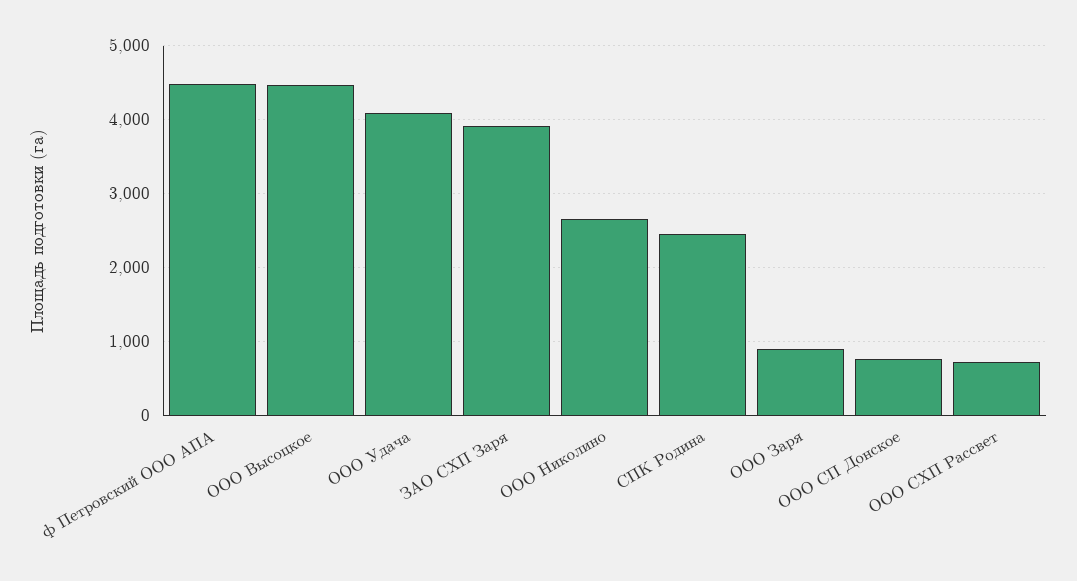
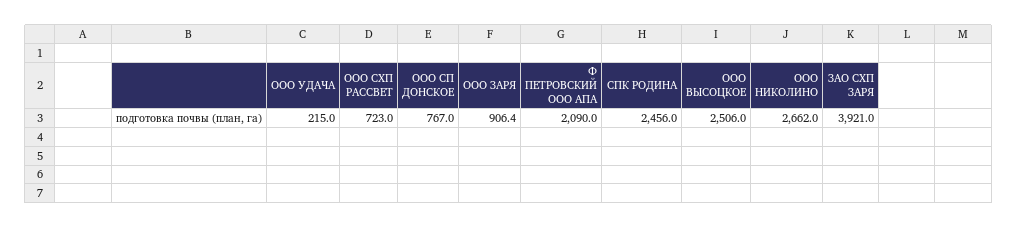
  {
-   "ф Петровский ООО АПА": 4500,
+   "ф Петровский ООО АПА": 2090,
-   "ООО Высоцкое": 4500,
+   "ООО Высоцкое": 2506,
-   "ООО Удача": 4100,
+   "ООО Удача": 215,
    "ЗАО СХП Заря": 3921,
    "ООО Николино": 2662,
    "СПК Родина": 2456,
    "ООО Заря": 906.4,
    "ООО СП Донское": 767,
    "ООО СХП Рассвет": 723
  }

